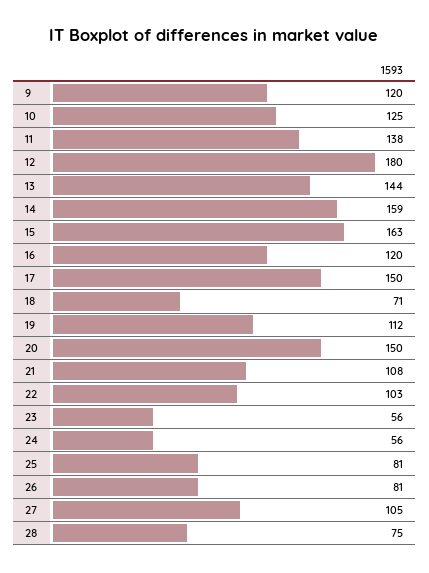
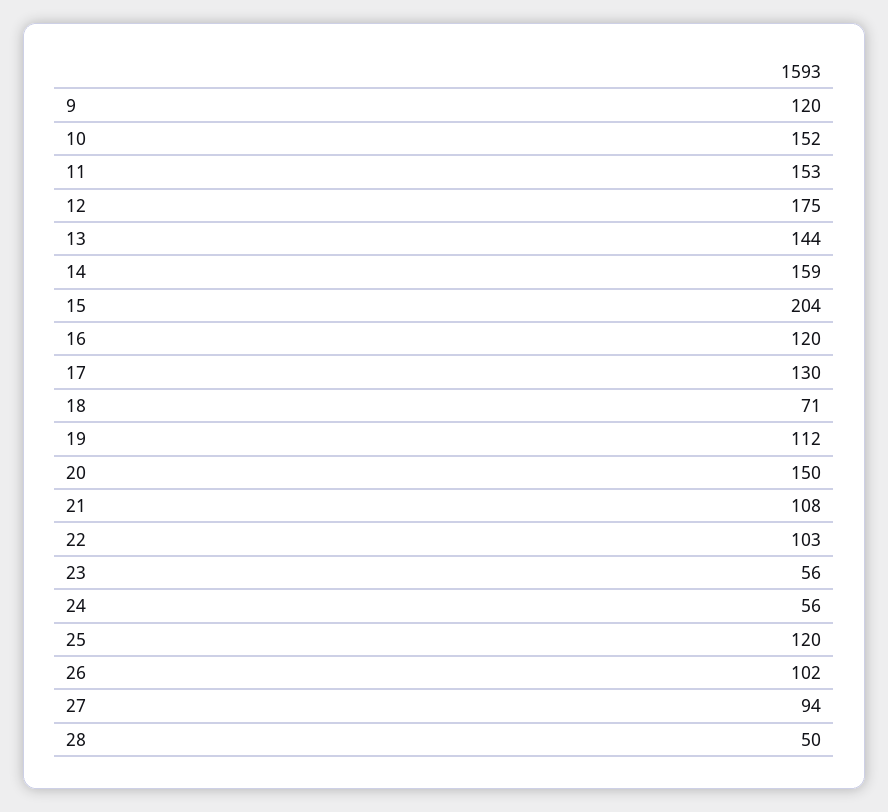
  {
    "9": 120,
-   "10": 125,
+   "10": 152,
-   "11": 138,
+   "11": 153,
-   "12": 180,
+   "12": 175,
    "13": 144,
    "14": 159,
-   "15": 163,
+   "15": 204,
    "16": 120,
-   "17": 150,
+   "17": 130,
    "18": 71,
    "19": 112,
    "20": 150,
    "21": 108,
    "22": 103,
    "23": 56,
    "24": 56,
-   "25": 81,
+   "25": 120,
-   "26": 81,
+   "26": 102,
-   "27": 105,
+   "27": 94,
-   "28": 75
+   "28": 50
  }

